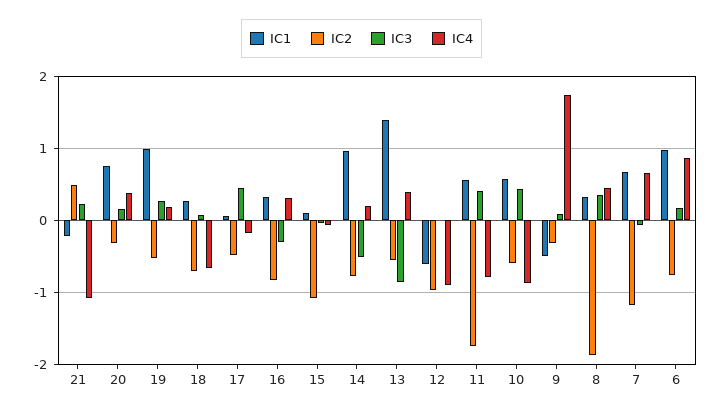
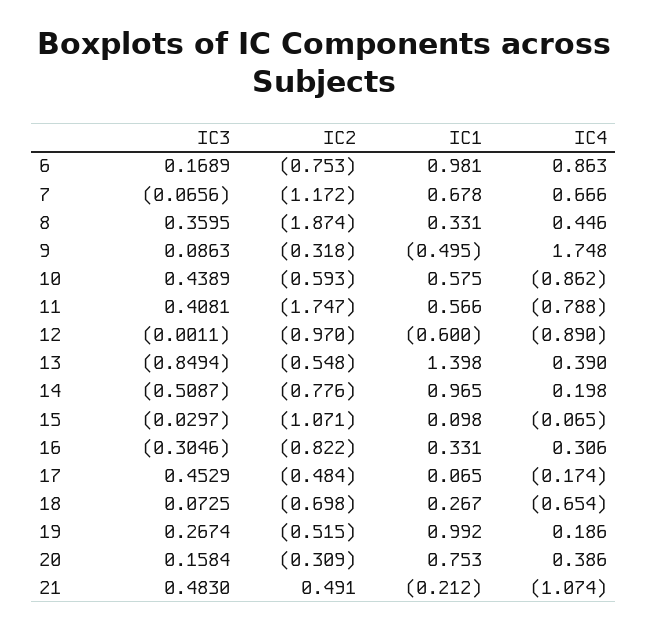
  {
    "IC1": {
      "21": -0.212,
      "20": 0.753,
      "19": 0.992,
      "18": 0.267,
      "17": 0.065,
      "16": 0.331,
      "15": 0.098,
      "14": 0.965,
      "13": 1.398,
      "12": -0.6,
      "11": 0.566,
      "10": 0.575,
      "9": -0.495,
      "8": 0.331,
      "7": 0.678,
      "6": 0.981
    },
    "IC2": {
      "21": 0.491,
      "20": -0.309,
      "19": -0.515,
      "18": -0.698,
      "17": -0.484,
      "16": -0.822,
      "15": -1.071,
      "14": -0.776,
      "13": -0.548,
      "12": -0.97,
      "11": -1.747,
      "10": -0.593,
      "9": -0.318,
      "8": -1.874,
      "7": -1.172,
      "6": -0.753
    },
    "IC3": {
-     "21": 0.2,
+     "21": 0.483,
      "20": 0.1584,
      "19": 0.2674,
      "18": 0.0725,
      "17": 0.4529,
      "16": -0.3046,
      "15": -0.0297,
      "14": -0.5087,
      "13": -0.8494,
      "12": -0.0011,
      "11": 0.4081,
      "10": 0.4389,
      "9": 0.0863,
      "8": 0.3595,
      "7": -0.0656,
      "6": 0.1689
    },
    "IC4": {
      "21": -1.074,
      "20": 0.386,
      "19": 0.186,
      "18": -0.654,
      "17": -0.174,
      "16": 0.306,
      "15": -0.065,
      "14": 0.198,
      "13": 0.39,
      "12": -0.89,
      "11": -0.788,
      "10": -0.862,
      "9": 1.748,
      "8": 0.446,
      "7": 0.666,
      "6": 0.863
    }
  }

